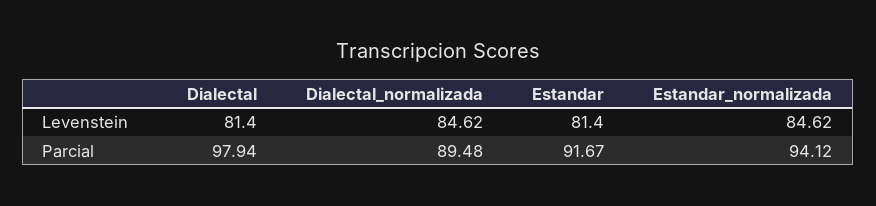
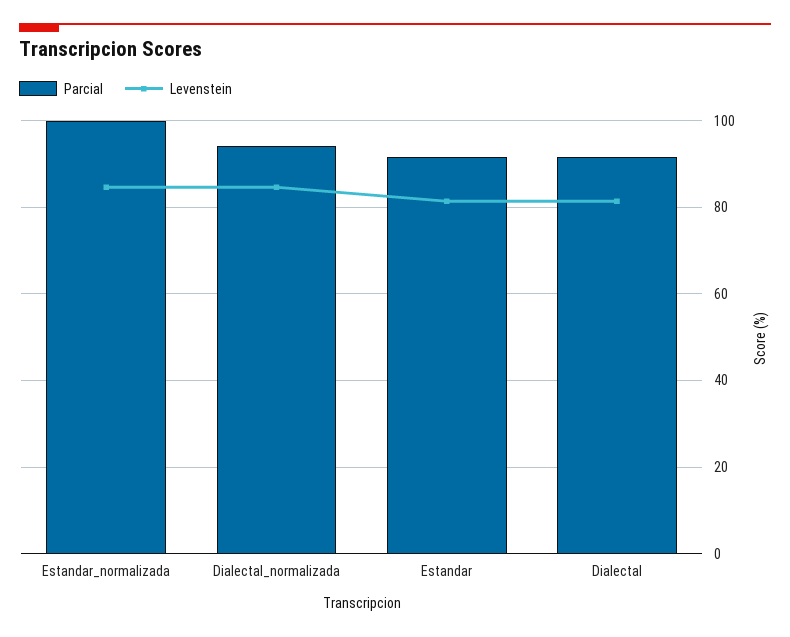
  {
    "Levenstein": {
      "Dialectal": 81.4,
      "Dialectal_normalizada": 84.62,
      "Estandar": 81.4,
      "Estandar_normalizada": 84.62
    },
    "Parcial": {
-     "Dialectal": 97.94,
+     "Dialectal": 92,
-     "Dialectal_normalizada": 89.48,
+     "Dialectal_normalizada": 94,
      "Estandar": 91.67,
-     "Estandar_normalizada": 94.12
+     "Estandar_normalizada": 100
    }
  }

